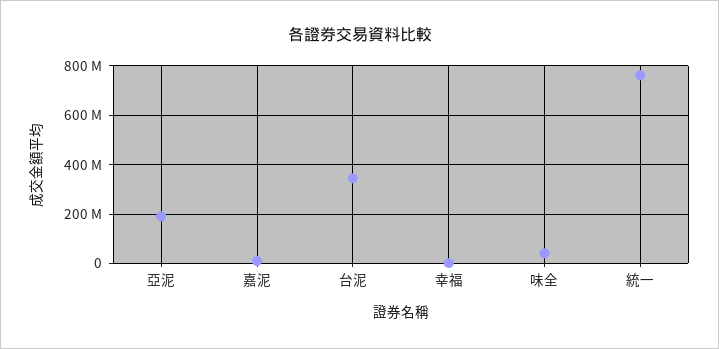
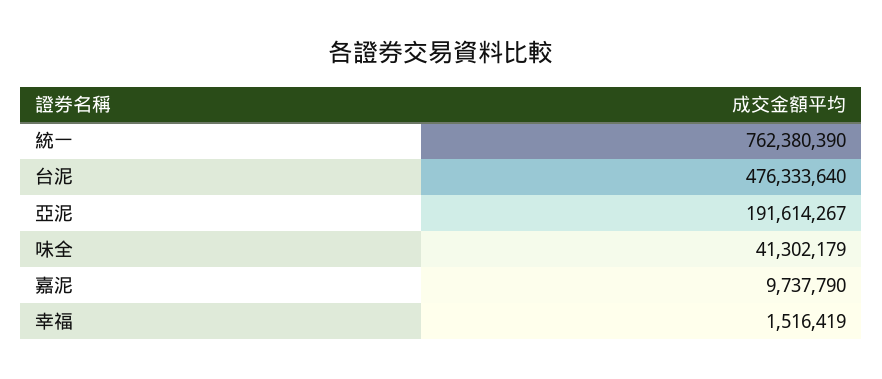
  {
    "亞泥": 191614267,
    "嘉泥": 9737790,
-   "台泥": 350000000,
+   "台泥": 476333640,
    "幸福": 1516419,
    "味全": 41302179,
    "統一": 762380390
  }

